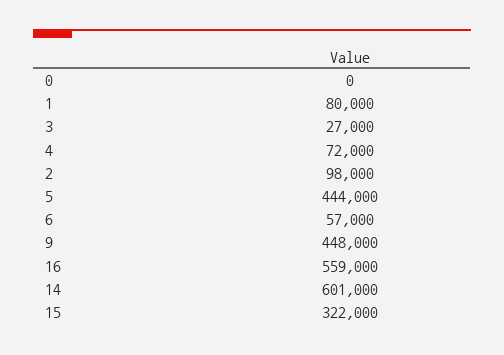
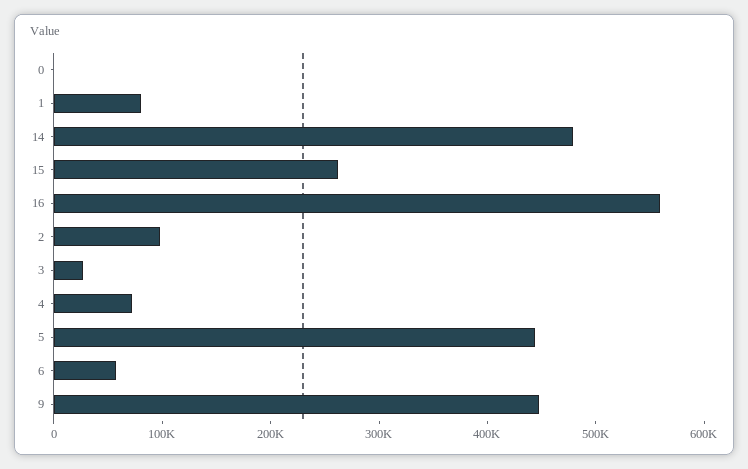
  {
    "0": 0,
    "1": 80000,
    "3": 27000,
    "4": 72000,
    "2": 98000,
    "5": 444000,
    "6": 57000,
    "9": 448000,
    "16": 559000,
-   "14": 601000,
+   "14": 480000,
-   "15": 322000
+   "15": 260000
  }

